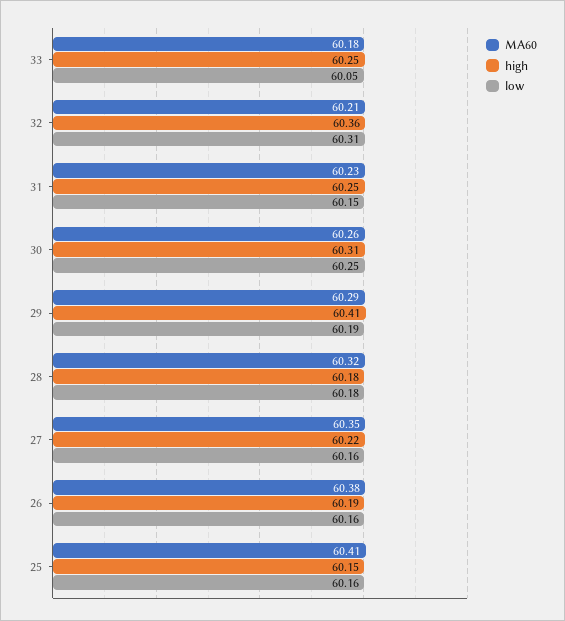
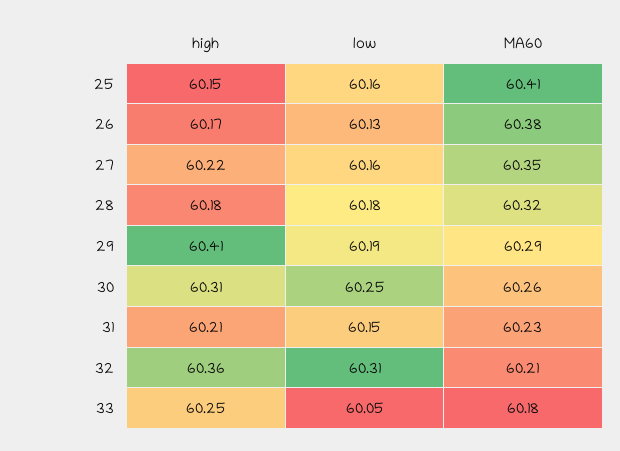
  {
    "MA60": {
      "33": 60.18,
      "32": 60.21,
      "31": 60.23,
      "30": 60.26,
      "29": 60.29,
      "28": 60.32,
      "27": 60.35,
      "26": 60.38,
      "25": 60.41
    },
    "high": {
      "33": 60.25,
      "32": 60.36,
-     "31": 60.25,
+     "31": 60.21,
      "30": 60.31,
      "29": 60.41,
      "28": 60.18,
      "27": 60.22,
-     "26": 60.19,
+     "26": 60.17,
      "25": 60.15
    },
    "low": {
      "33": 60.05,
      "32": 60.31,
      "31": 60.15,
      "30": 60.25,
      "29": 60.19,
      "28": 60.18,
      "27": 60.16,
-     "26": 60.16,
+     "26": 60.13,
      "25": 60.16
    }
  }

